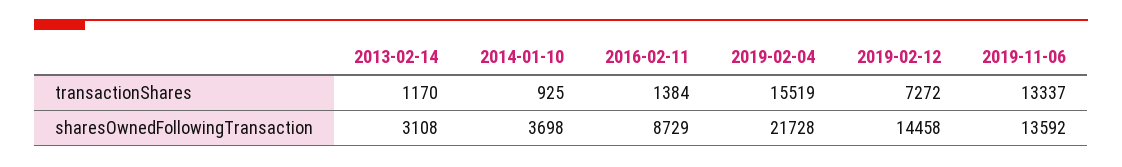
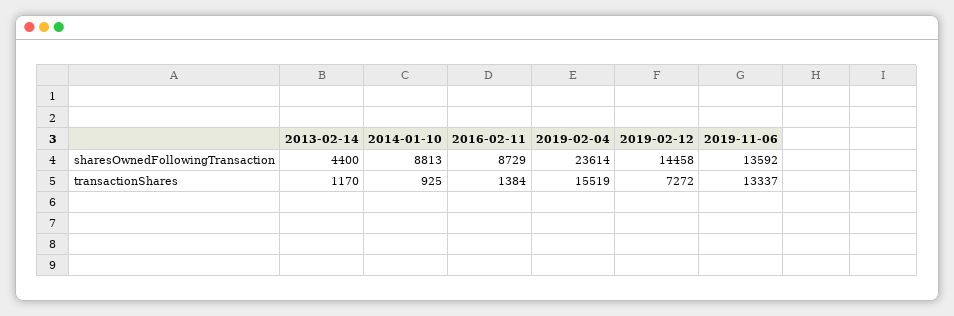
  {
    "2013-02-14": {
      "transactionShares": 1170,
-     "sharesOwnedFollowingTransaction": 3108
+     "sharesOwnedFollowingTransaction": 4400
    },
    "2014-01-10": {
      "transactionShares": 925,
-     "sharesOwnedFollowingTransaction": 3698
+     "sharesOwnedFollowingTransaction": 8813
    },
    "2016-02-11": {
      "transactionShares": 1384,
      "sharesOwnedFollowingTransaction": 8729
    },
    "2019-02-04": {
      "transactionShares": 15519,
-     "sharesOwnedFollowingTransaction": 21728
+     "sharesOwnedFollowingTransaction": 23614
    },
    "2019-02-12": {
      "transactionShares": 7272,
      "sharesOwnedFollowingTransaction": 14458
    },
    "2019-11-06": {
      "transactionShares": 13337,
      "sharesOwnedFollowingTransaction": 13592
    }
  }

